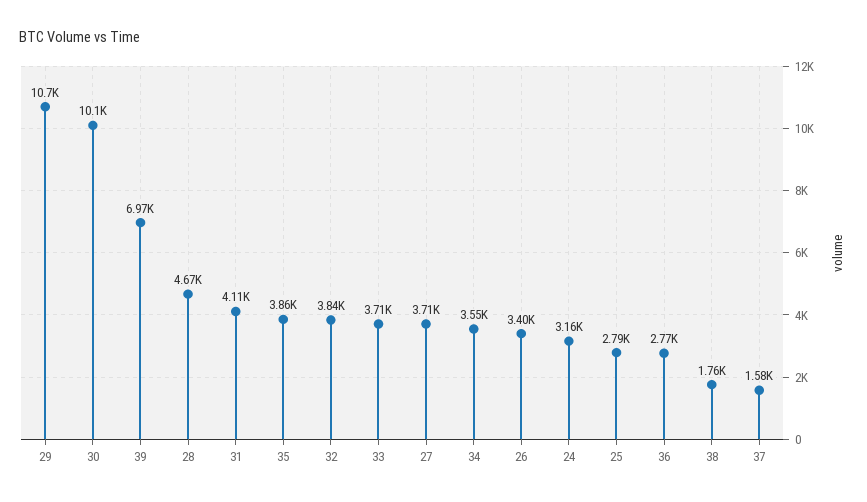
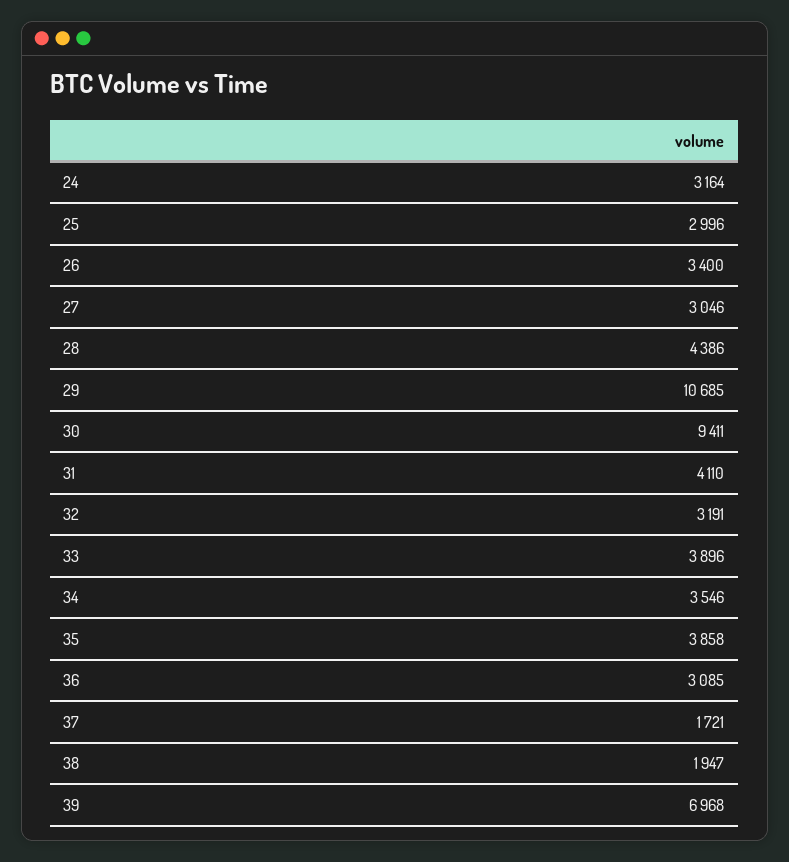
  {
    "29": 10685,
-   "30": 10100,
+   "30": 9411,
    "39": 6968,
-   "28": 4670,
+   "28": 4386,
    "31": 4110,
    "35": 3858,
-   "32": 3840,
+   "32": 3191,
-   "33": 3710,
+   "33": 3896,
-   "27": 3710,
+   "27": 3046,
    "34": 3546,
    "26": 3400,
    "24": 3164,
-   "25": 2790,
+   "25": 2996,
-   "36": 2770,
+   "36": 3085,
-   "38": 1760,
+   "38": 1947,
-   "37": 1580
+   "37": 1721
  }

